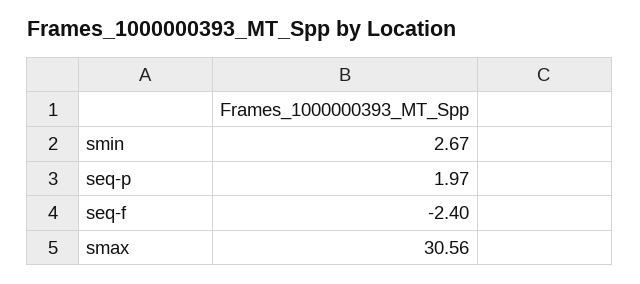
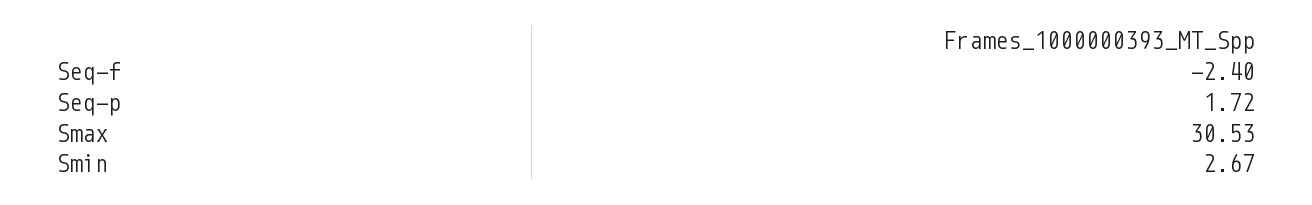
  {
    "smin": 2.67,
-   "seq-p": 1.97,
+   "seq-p": 1.72,
    "seq-f": -2.4,
-   "smax": 30.56
+   "smax": 30.53
  }

